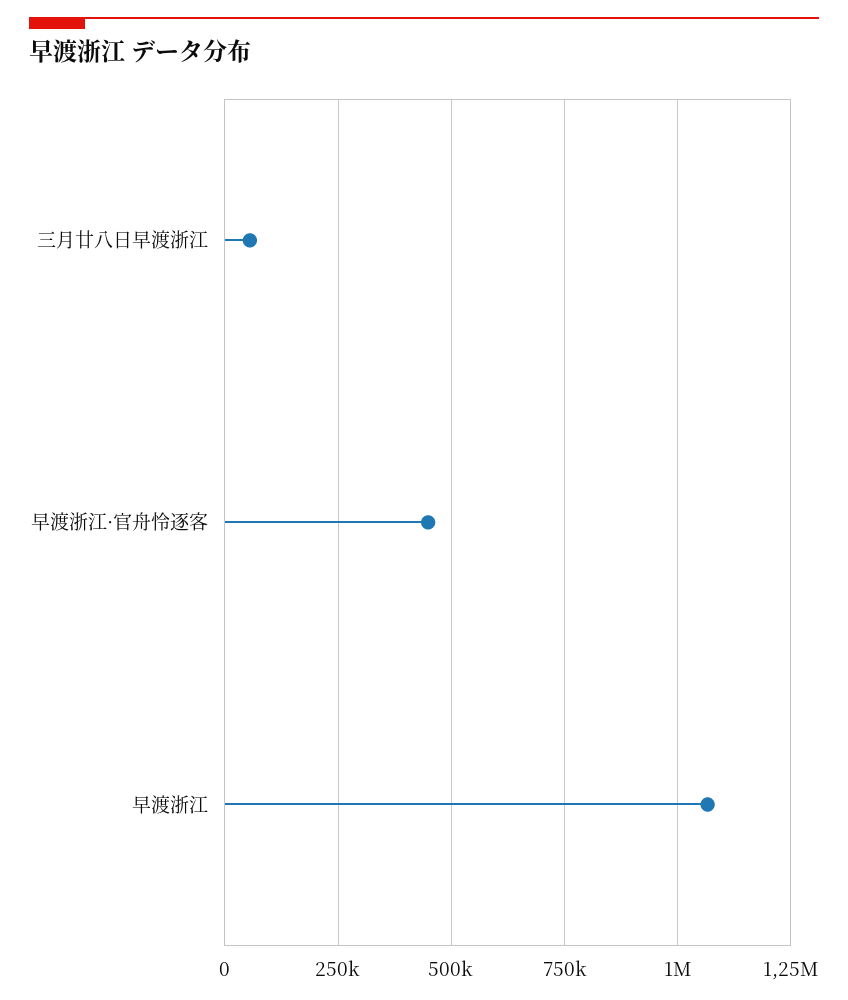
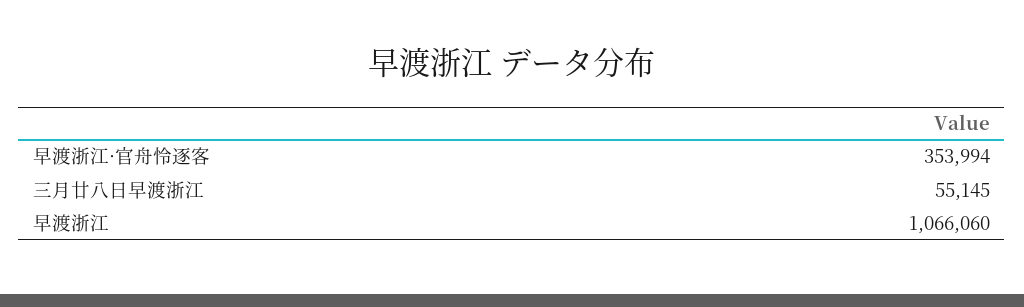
  {
    "三月廿八日早渡浙江": 55145,
-   "早渡浙江·官舟怜逐客": 450000,
+   "早渡浙江·官舟怜逐客": 353994,
    "早渡浙江": 1066060
  }

